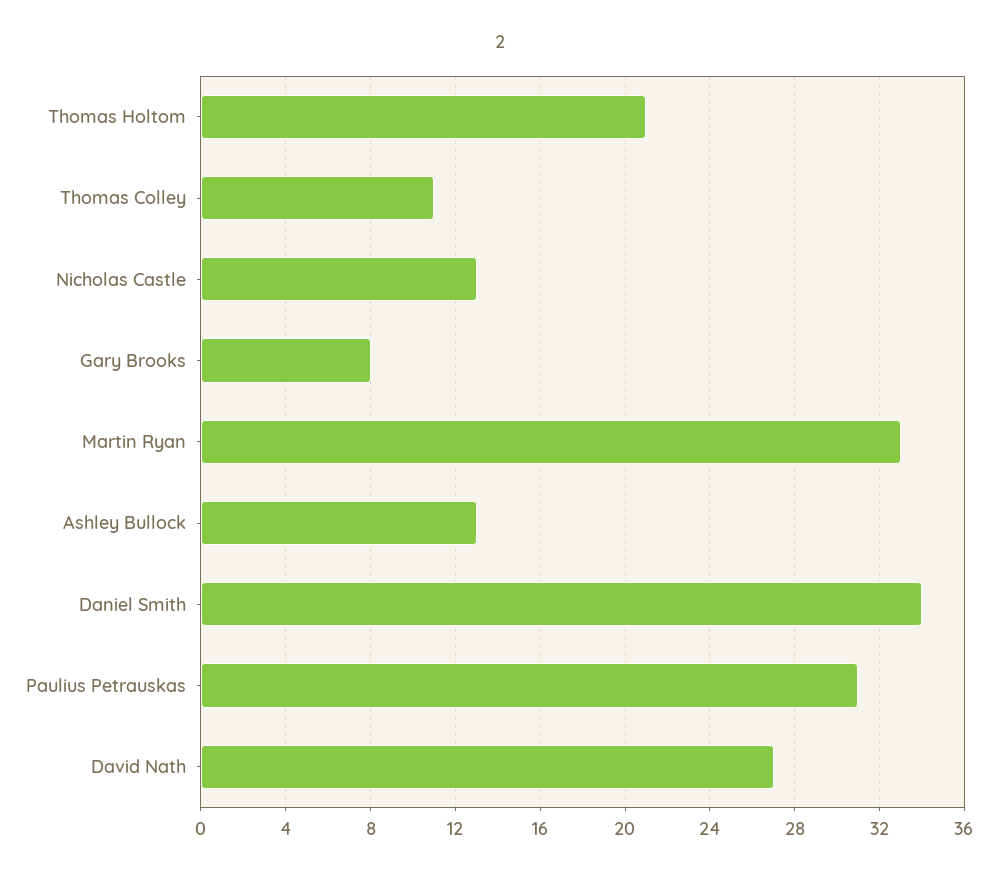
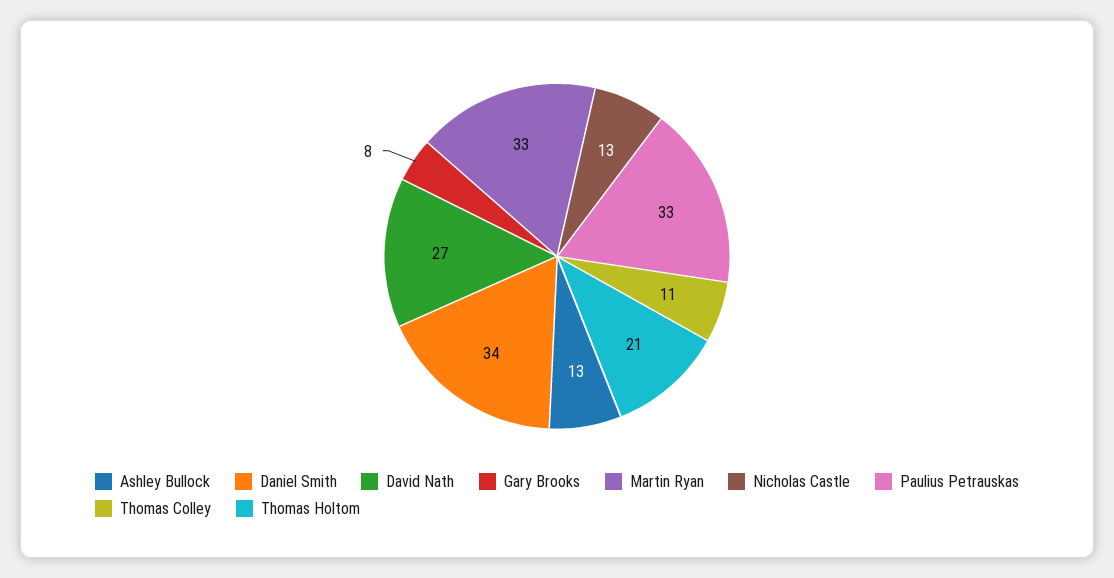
  {
    "Thomas Holtom": 21,
    "Thomas Colley": 11,
    "Nicholas Castle": 13,
    "Gary Brooks": 8,
    "Martin Ryan": 33,
    "Ashley Bullock": 13,
    "Daniel Smith": 34,
-   "Paulius Petrauskas": 31,
+   "Paulius Petrauskas": 33,
    "David Nath": 27
  }

